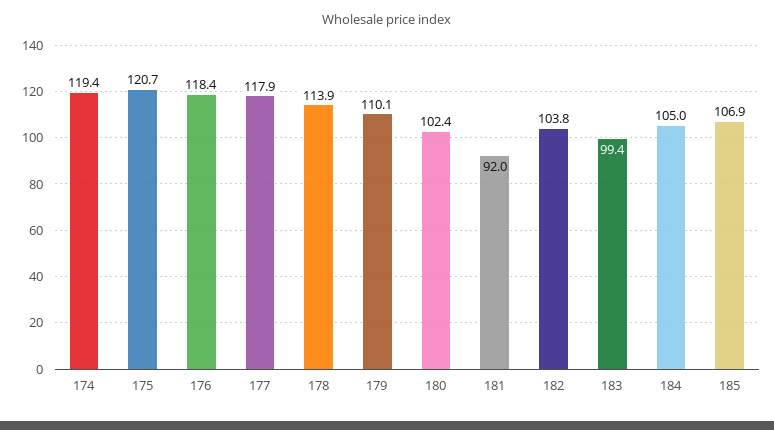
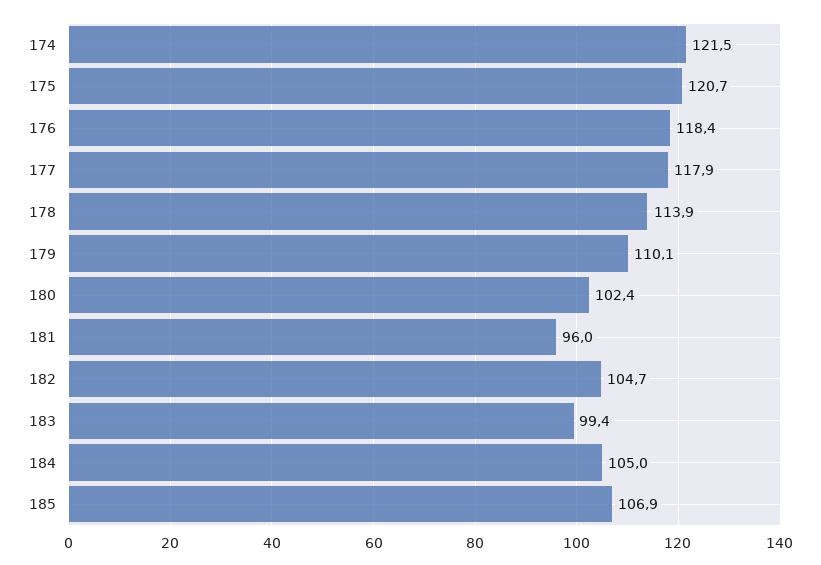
  {
-   "174": 119.4,
+   "174": 121.5,
    "175": 120.7,
    "176": 118.4,
    "177": 117.9,
    "178": 113.9,
    "179": 110.1,
    "180": 102.4,
-   "181": 92,
+   "181": 96,
-   "182": 103.8,
+   "182": 104.7,
    "183": 99.4,
    "184": 105,
    "185": 106.9
  }

